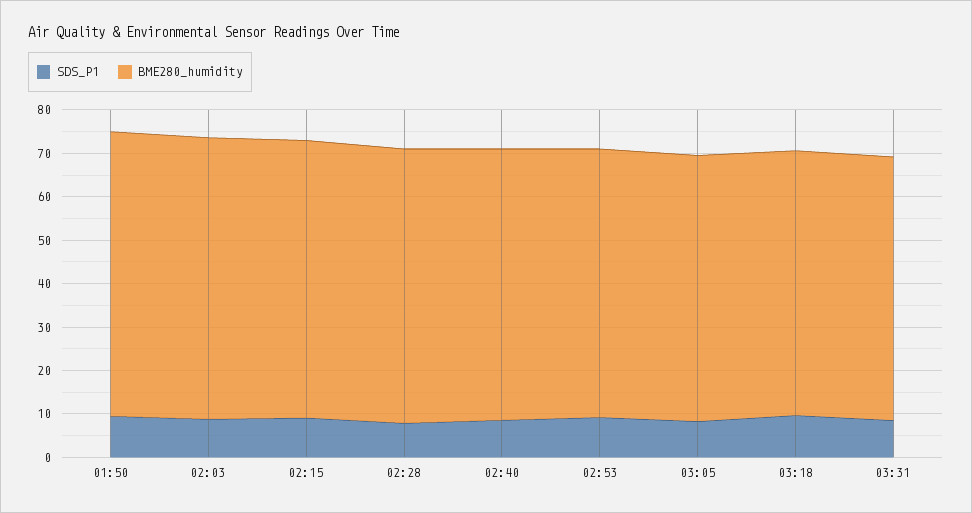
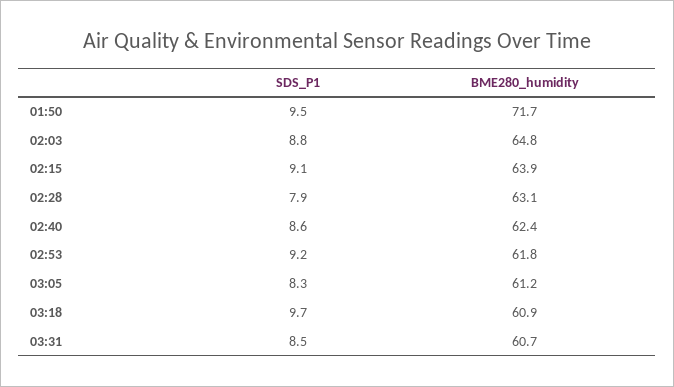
  {
    "SDS_P1": {
      "01:50": 9.5,
      "02:03": 8.8,
      "02:15": 9.1,
      "02:28": 7.9,
      "02:40": 8.6,
      "02:53": 9.2,
      "03:05": 8.3,
      "03:18": 9.7,
      "03:31": 8.5
    },
    "BME280_humidity": {
-     "01:50": 66,
+     "01:50": 71.7,
      "02:03": 64.8,
      "02:15": 63.9,
      "02:28": 63.1,
      "02:40": 62.4,
      "02:53": 61.8,
      "03:05": 61.2,
      "03:18": 60.9,
      "03:31": 60.7
    }
  }

